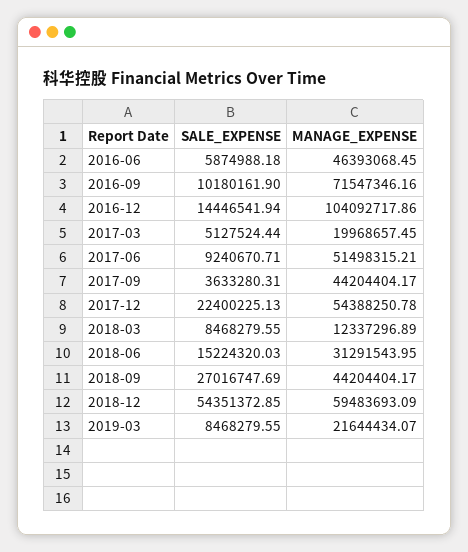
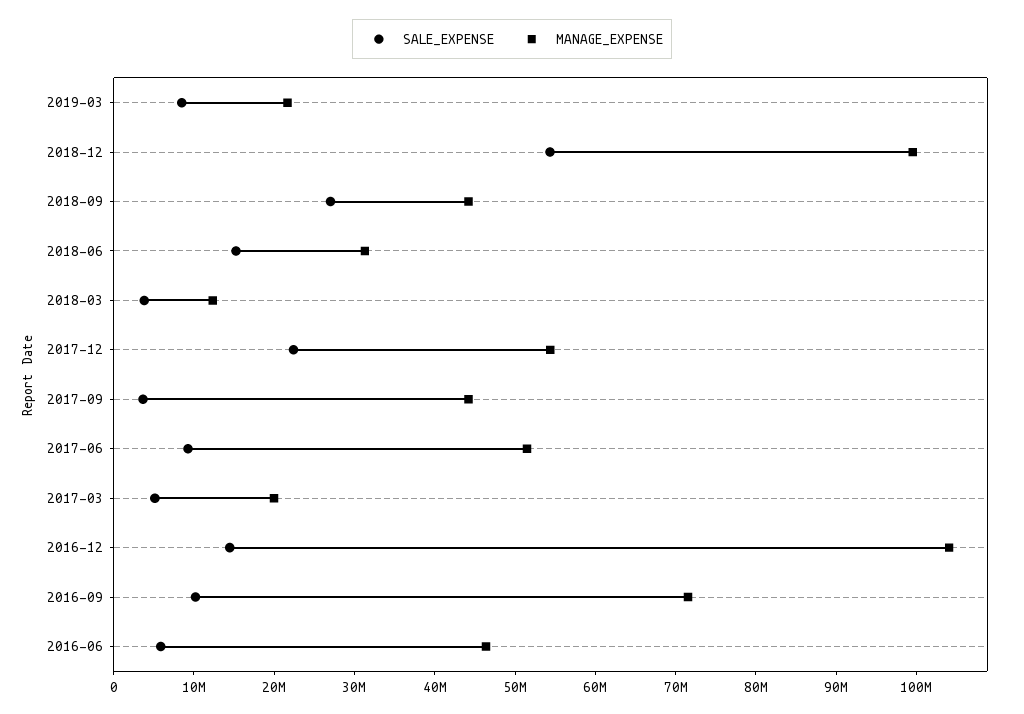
  {
    "SALE_EXPENSE": {
      "2016-06": 5874988.18,
      "2016-09": 10180161.9,
      "2016-12": 14446541.94,
      "2017-03": 5127524.44,
      "2017-06": 9240670.71,
      "2017-09": 3633280.31,
      "2017-12": 22400225.13,
-     "2018-03": 8468279.55,
+     "2018-03": 4000000,
      "2018-06": 15224320.03,
      "2018-09": 27016747.69,
      "2018-12": 54351372.85,
      "2019-03": 8468279.55
    },
    "MANAGE_EXPENSE": {
      "2016-06": 46393068.45,
      "2016-09": 71547346.16,
      "2016-12": 104092717.86,
      "2017-03": 19968657.45,
      "2017-06": 51498315.21,
      "2017-09": 44204404.17,
      "2017-12": 54388250.78,
      "2018-03": 12337296.89,
      "2018-06": 31291543.95,
      "2018-09": 44204404.17,
-     "2018-12": 59483693.09,
+     "2018-12": 100000000,
      "2019-03": 21644434.07
    }
  }

